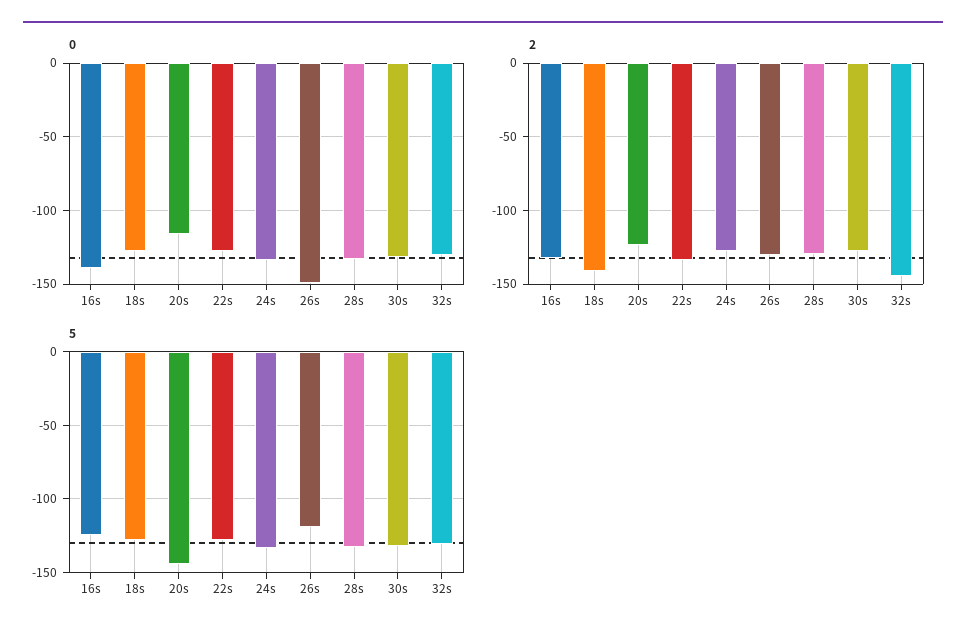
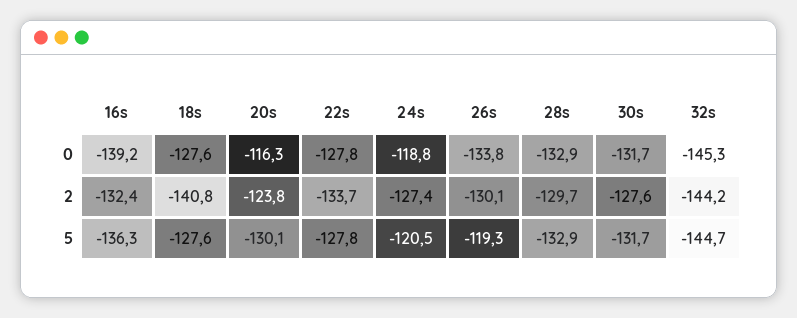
  {
    "0": {
      "16s": -139.2,
      "18s": -127.6,
      "20s": -116.3,
      "22s": -127.8,
-     "24s": -135,
+     "24s": -118.8,
-     "26s": -150,
+     "26s": -133.8,
      "28s": -132.9,
      "30s": -131.7,
-     "32s": -130
+     "32s": -145.3
    },
    "2": {
      "16s": -132.4,
      "18s": -140.8,
      "20s": -123.8,
      "22s": -133.7,
      "24s": -127.4,
      "26s": -130.1,
      "28s": -129.7,
      "30s": -127.6,
      "32s": -144.2
    },
    "5": {
-     "16s": -125,
+     "16s": -136.3,
      "18s": -127.6,
-     "20s": -145,
+     "20s": -130.1,
      "22s": -127.8,
-     "24s": -135,
+     "24s": -120.5,
      "26s": -119.3,
      "28s": -132.9,
      "30s": -131.7,
-     "32s": -130
+     "32s": -144.7
    }
  }

